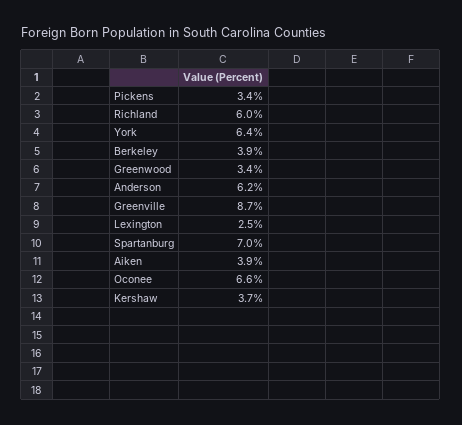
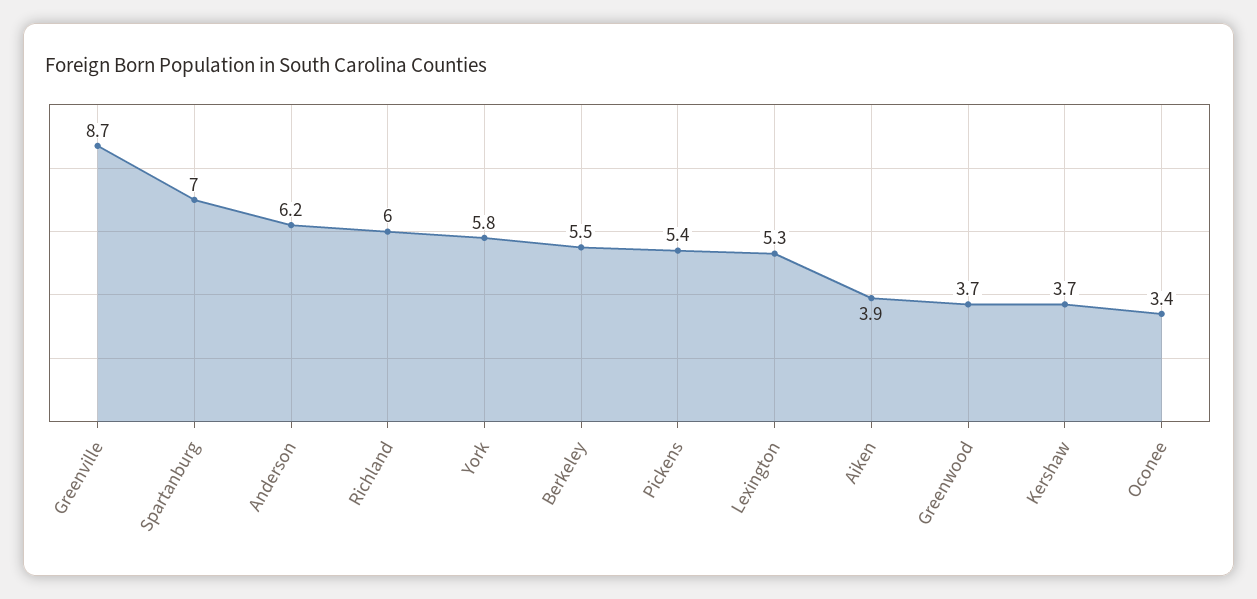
  {
-   "Pickens": 3.4,
+   "Pickens": 5.4,
    "Richland": 6,
-   "York": 6.4,
+   "York": 5.8,
-   "Berkeley": 3.9,
+   "Berkeley": 5.5,
-   "Greenwood": 3.4,
+   "Greenwood": 3.7,
    "Anderson": 6.2,
    "Greenville": 8.7,
-   "Lexington": 2.5,
+   "Lexington": 5.3,
    "Spartanburg": 7,
    "Aiken": 3.9,
-   "Oconee": 6.6,
+   "Oconee": 3.4,
    "Kershaw": 3.7
  }

